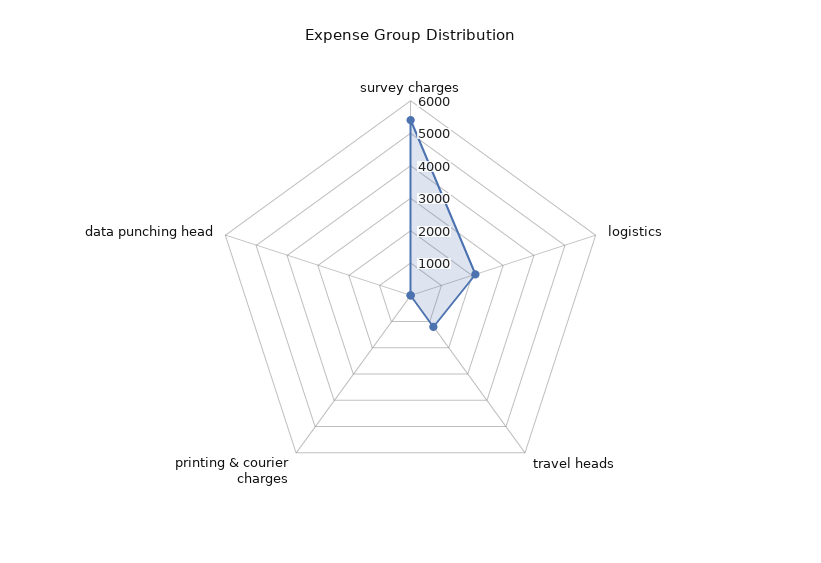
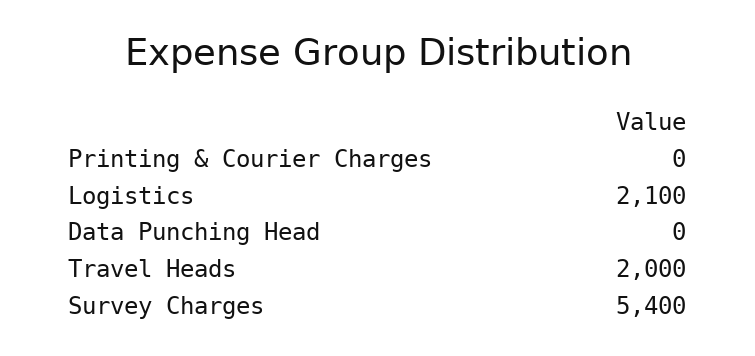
  {
    "survey charges": 5400,
    "logistics": 2100,
-   "travel heads": 1250,
+   "travel heads": 2000,
    "printing & courier charges": 0,
    "data punching head": 0
  }

